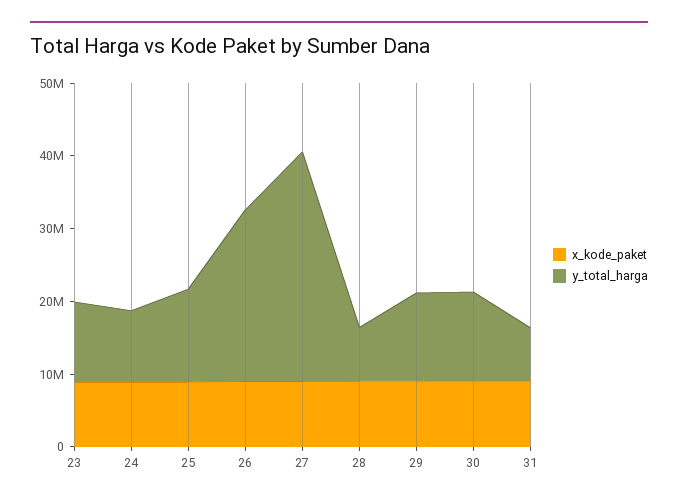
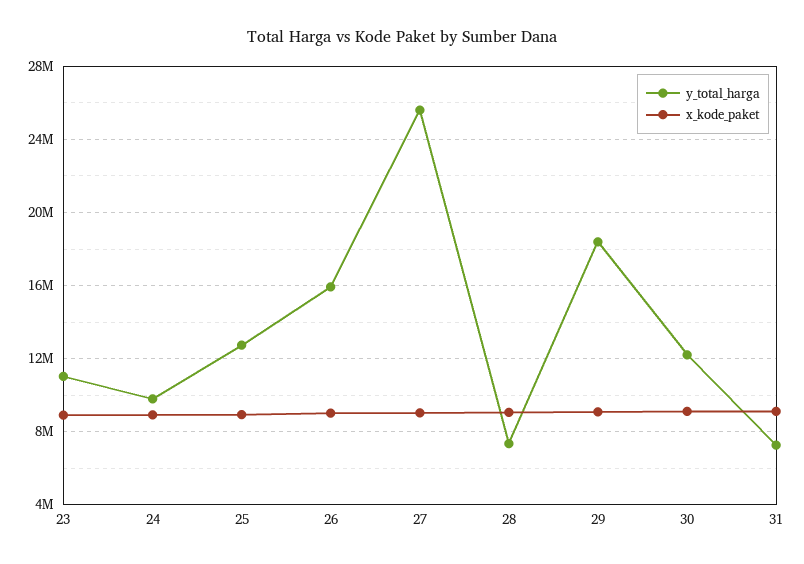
  {
    "x_kode_paket": {
      "23": 9000000,
      "24": 9000000,
      "25": 9000000,
      "26": 9000000,
      "27": 9000000,
      "28": 9000000,
      "29": 9000000,
      "30": 9000000,
      "31": 9000000
    },
    "y_total_harga": {
      "23": 11000000,
      "24": 10000000,
      "25": 12500000,
-     "26": 24000000,
+     "26": 16000000,
-     "27": 32000000,
+     "27": 25500000,
      "28": 7500000,
-     "29": 12000000,
+     "29": 18500000,
      "30": 12000000,
      "31": 7500000
    }
  }

